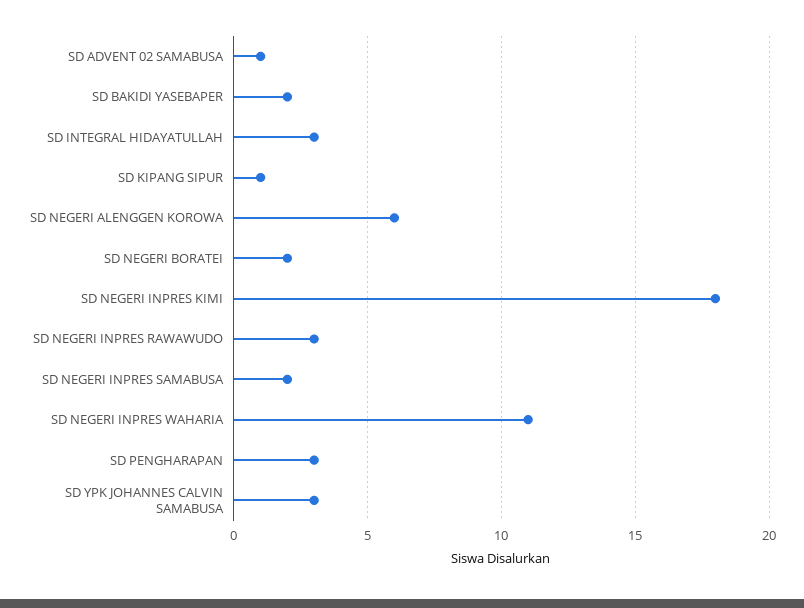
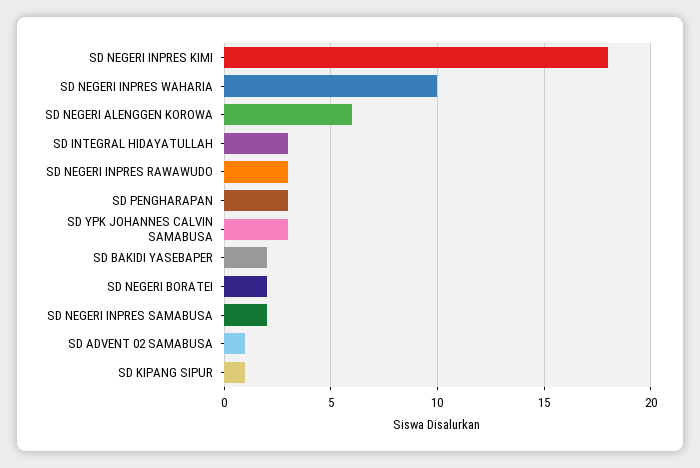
  {
    "SD ADVENT 02 SAMABUSA": 1,
    "SD BAKIDI YASEBAPER": 2,
    "SD INTEGRAL HIDAYATULLAH": 3,
    "SD KIPANG SIPUR": 1,
    "SD NEGERI ALENGGEN KOROWA": 6,
    "SD NEGERI BORATEI": 2,
    "SD NEGERI INPRES KIMI": 18,
    "SD NEGERI INPRES RAWAWUDO": 3,
    "SD NEGERI INPRES SAMABUSA": 2,
-   "SD NEGERI INPRES WAHARIA": 11,
+   "SD NEGERI INPRES WAHARIA": 10,
    "SD PENGHARAPAN": 3,
    "SD YPK JOHANNES CALVIN SAMABUSA": 3
  }

